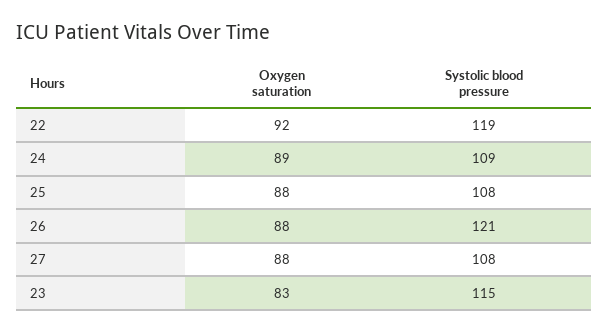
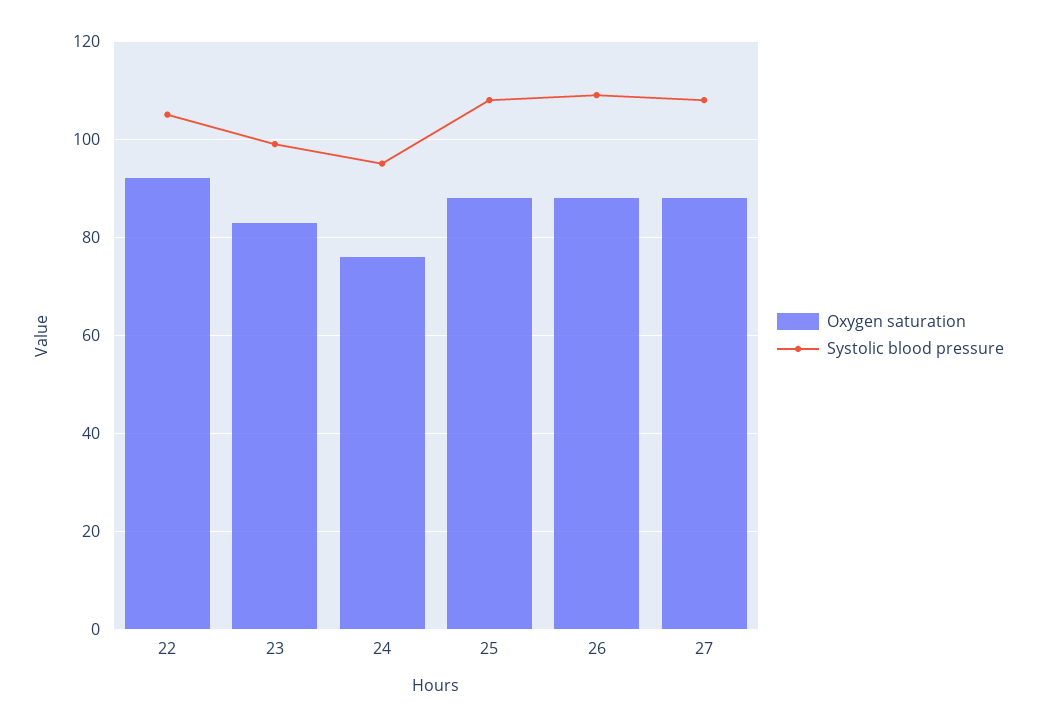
  {
    "Oxygen saturation": {
      "22": 92,
-     "24": 89,
+     "24": 75,
      "25": 88,
      "26": 88,
      "27": 88,
      "23": 83
    },
    "Systolic blood pressure": {
-     "22": 119,
+     "22": 105,
-     "24": 109,
+     "24": 95,
      "25": 108,
-     "26": 121,
+     "26": 110,
      "27": 108,
-     "23": 115
+     "23": 100
    }
  }

